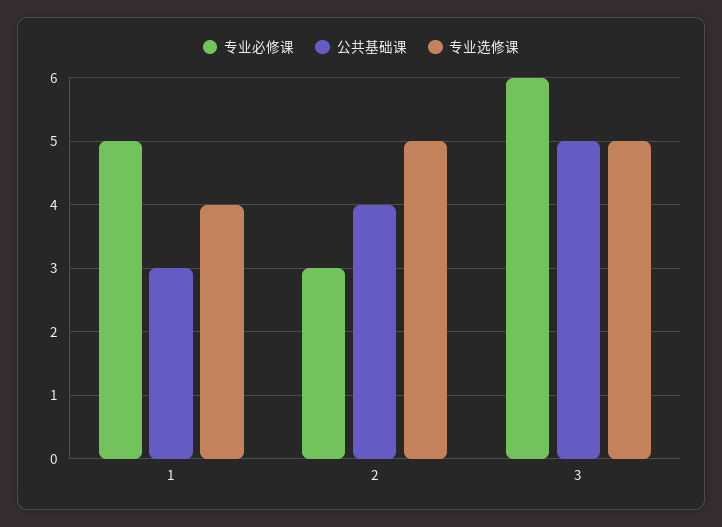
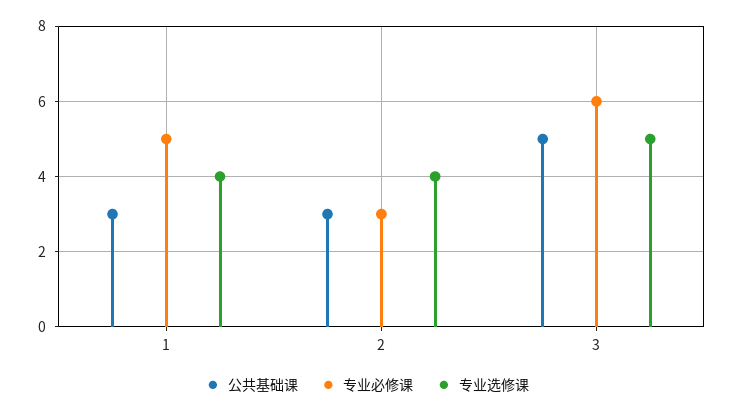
  {
    "专业必修课": {
      "1": 5,
      "2": 3,
      "3": 6
    },
    "公共基础课": {
      "1": 3,
-     "2": 4,
+     "2": 3,
      "3": 5
    },
    "专业选修课": {
      "1": 4,
-     "2": 5,
+     "2": 4,
      "3": 5
    }
  }

